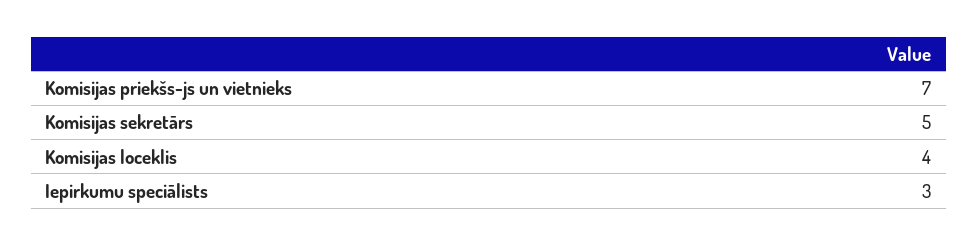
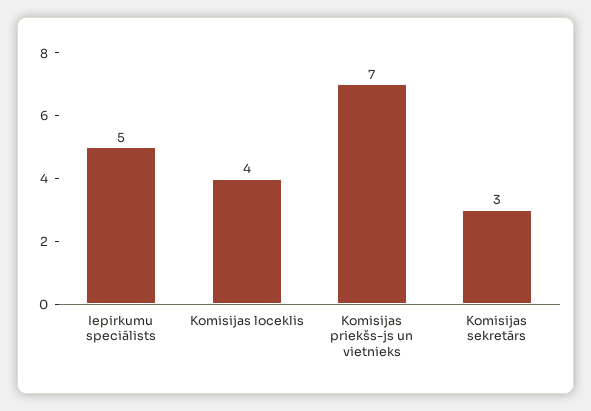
  {
    "Komisijas priekšs-js un vietnieks": 7,
-   "Komisijas sekretārs": 5,
+   "Komisijas sekretārs": 3,
    "Komisijas loceklis": 4,
-   "Iepirkumu speciālists": 3
+   "Iepirkumu speciālists": 5
  }

